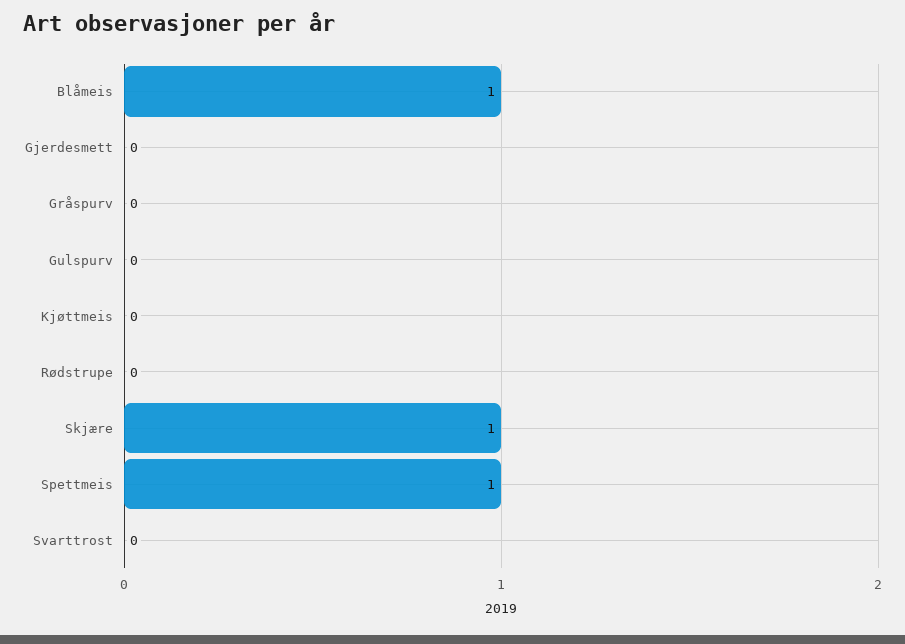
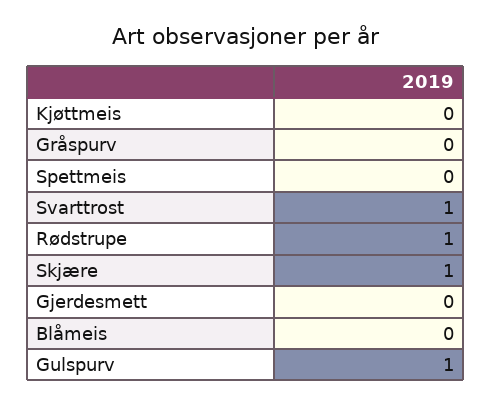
  {
-   "Blåmeis": 1,
+   "Blåmeis": 0,
    "Gjerdesmett": 0,
    "Gråspurv": 0,
-   "Gulspurv": 0,
+   "Gulspurv": 1,
    "Kjøttmeis": 0,
-   "Rødstrupe": 0,
+   "Rødstrupe": 1,
    "Skjære": 1,
-   "Spettmeis": 1,
+   "Spettmeis": 0,
-   "Svarttrost": 0
+   "Svarttrost": 1
  }

